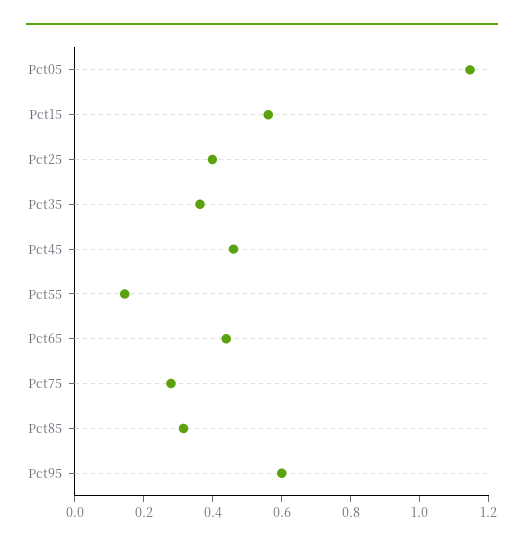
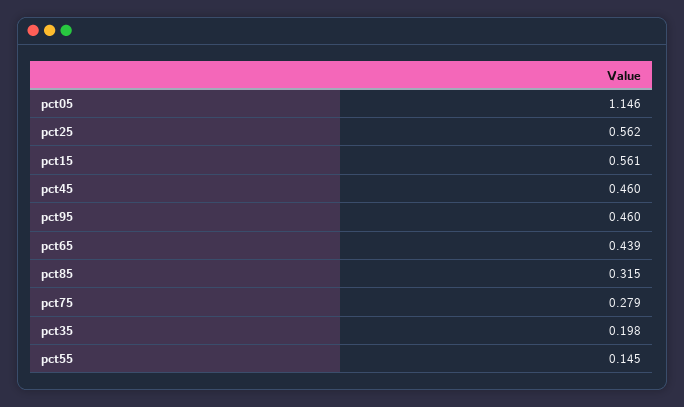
  {
    "Pct05": 1.146,
    "Pct15": 0.561,
-   "Pct25": 0.4,
+   "Pct25": 0.562,
-   "Pct35": 0.35,
+   "Pct35": 0.198,
    "Pct45": 0.46,
    "Pct55": 0.145,
    "Pct65": 0.439,
    "Pct75": 0.279,
    "Pct85": 0.315,
-   "Pct95": 0.6
+   "Pct95": 0.46
  }

